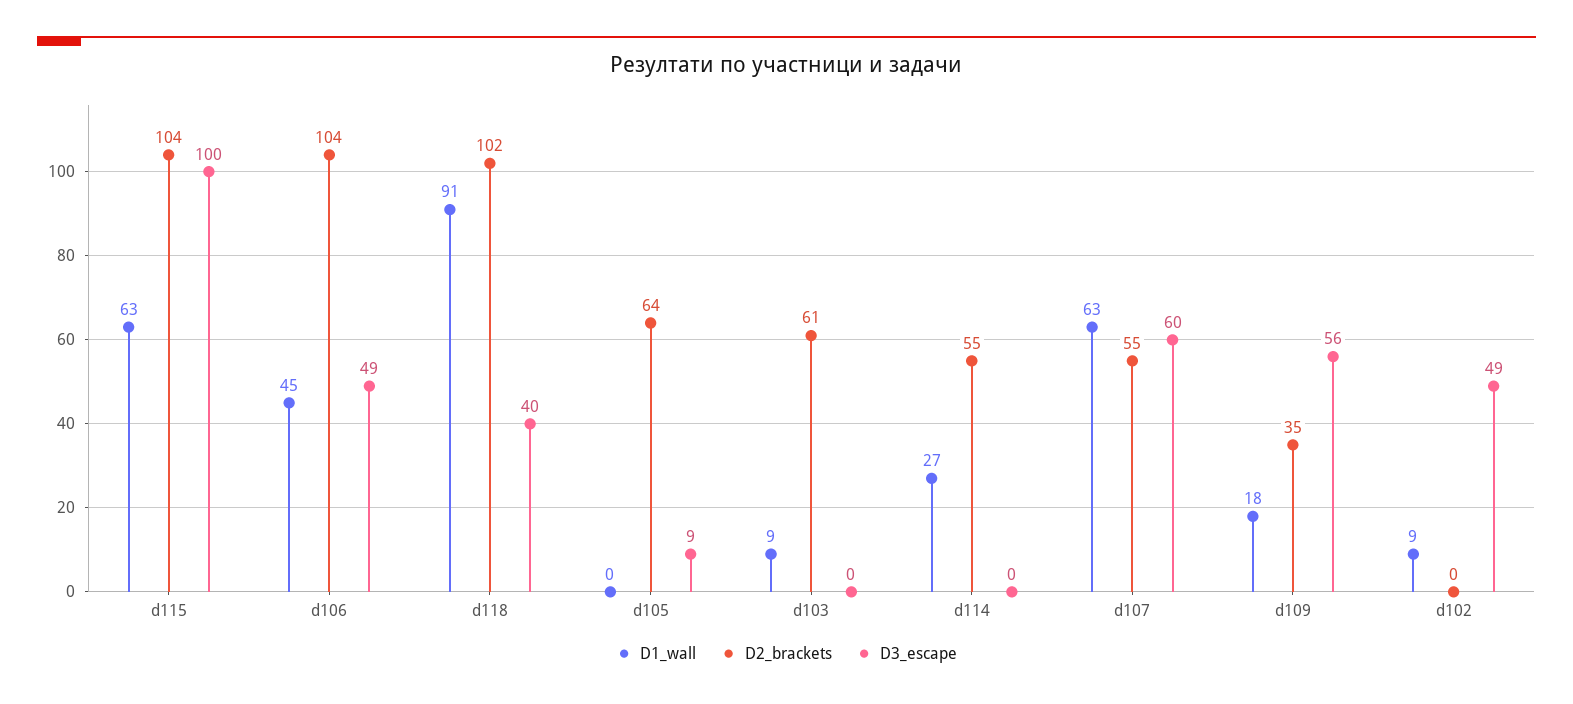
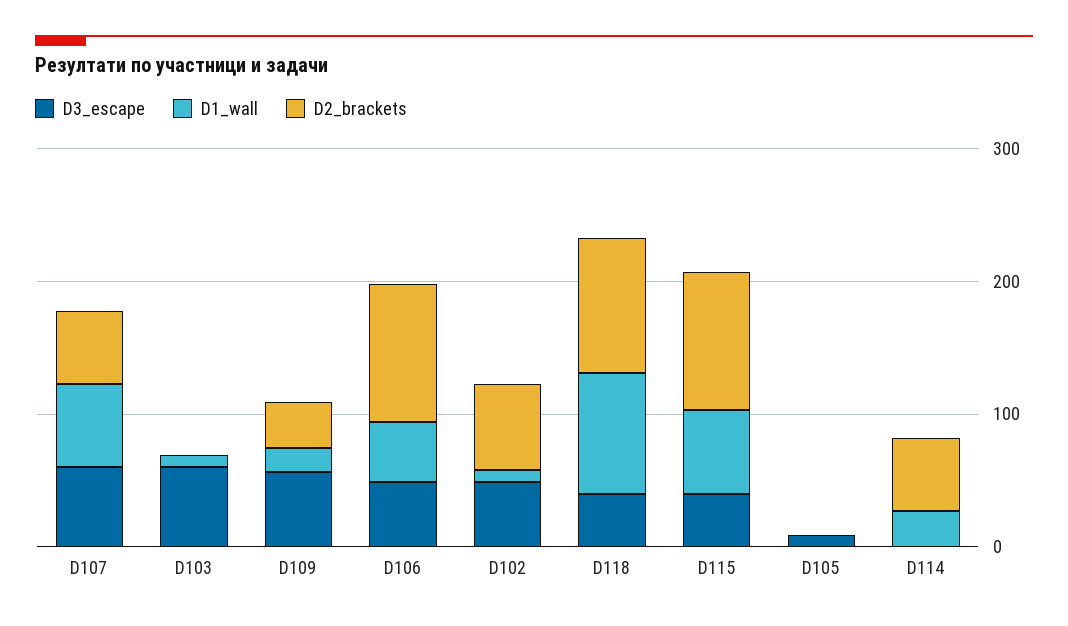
  {
    "D1_wall": {
      "d115": 63,
      "d106": 45,
      "d118": 91,
      "d105": 0,
      "d103": 9,
      "d114": 27,
      "d107": 63,
      "d109": 18,
      "d102": 9
    },
    "D2_brackets": {
      "d115": 104,
      "d106": 104,
      "d118": 102,
-     "d105": 64,
+     "d105": 0,
-     "d103": 61,
+     "d103": 0,
      "d114": 55,
      "d107": 55,
      "d109": 35,
-     "d102": 0
+     "d102": 60
    },
    "D3_escape": {
-     "d115": 100,
+     "d115": 40,
      "d106": 49,
      "d118": 40,
      "d105": 9,
-     "d103": 0,
+     "d103": 60,
      "d114": 0,
      "d107": 60,
      "d109": 56,
      "d102": 49
    }
  }

